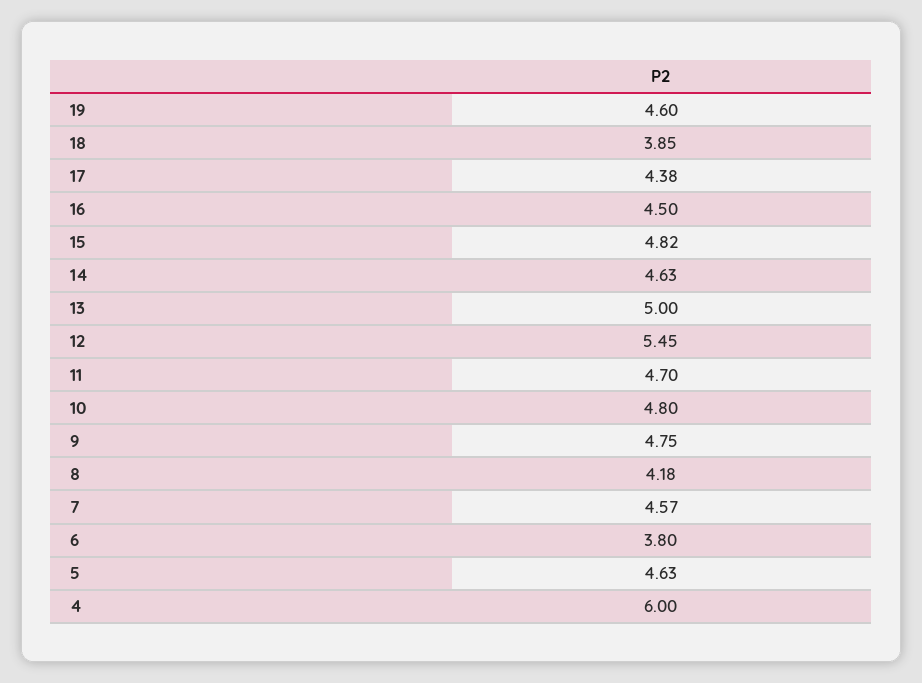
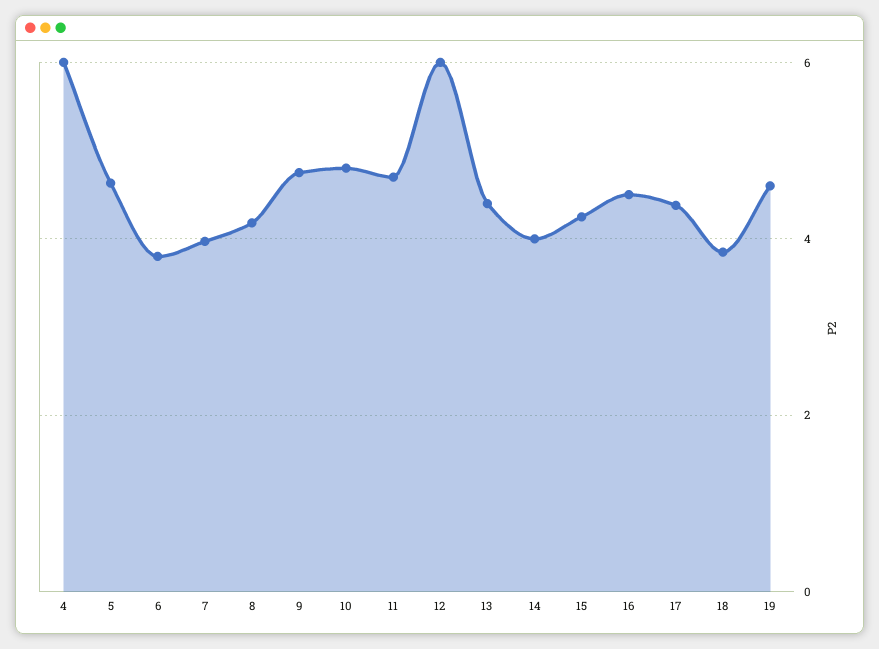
  {
    "19": 4.6,
    "18": 3.85,
    "17": 4.38,
    "16": 4.5,
-   "15": 4.82,
+   "15": 4.2,
-   "14": 4.63,
+   "14": 4,
-   "13": 5,
+   "13": 4.4,
-   "12": 5.45,
+   "12": 6,
    "11": 4.7,
    "10": 4.8,
    "9": 4.75,
    "8": 4.18,
-   "7": 4.57,
+   "7": 4,
    "6": 3.8,
    "5": 4.63,
    "4": 6
  }

